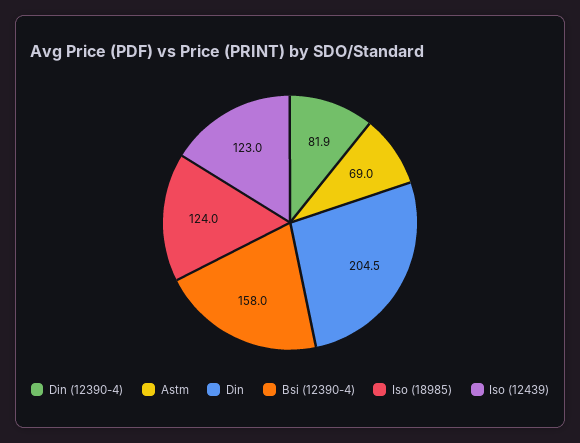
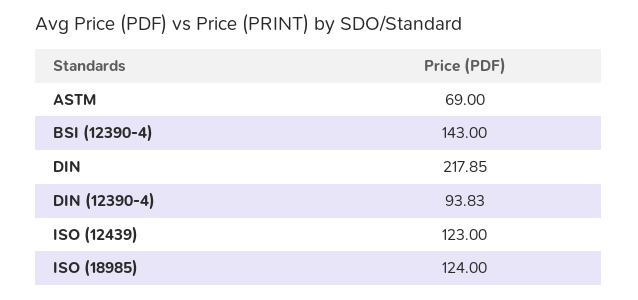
  {
-   "Din (12390-4)": 81.9,
+   "Din (12390-4)": 93.83,
    "Astm": 69,
-   "Din": 204.5,
+   "Din": 217.85,
-   "Bsi (12390-4)": 158,
+   "Bsi (12390-4)": 143,
    "Iso (18985)": 124,
    "Iso (12439)": 123
  }

